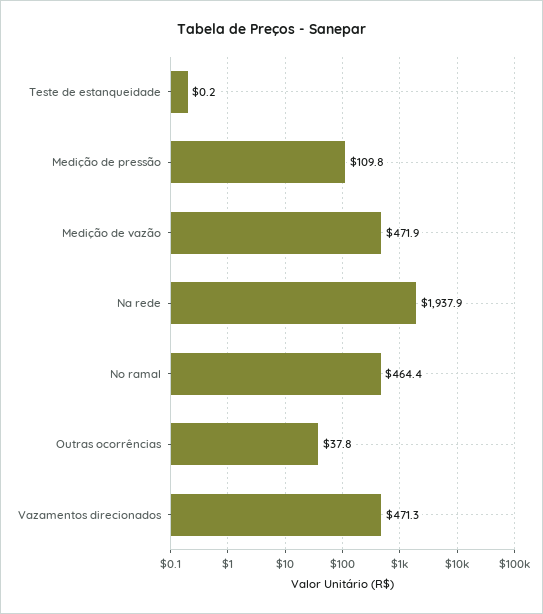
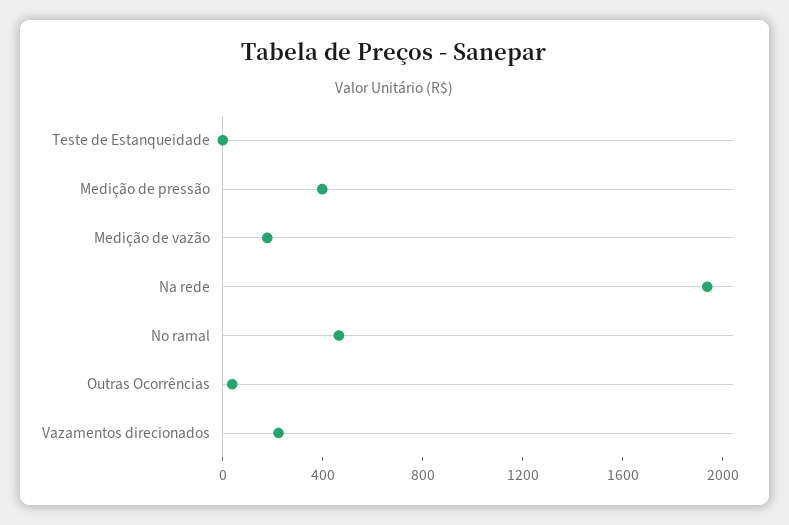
  {
    "Teste de estanqueidade": 0.2,
-   "Medição de pressão": 109.8,
+   "Medição de pressão": 400,
-   "Medição de vazão": 471.9,
+   "Medição de vazão": 200,
    "Na rede": 1937.9,
    "No ramal": 464.4,
    "Outras ocorrências": 37.8,
-   "Vazamentos direcionados": 471.3
+   "Vazamentos direcionados": 200
  }

